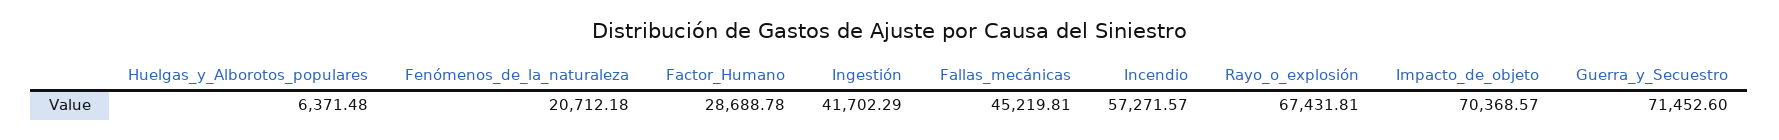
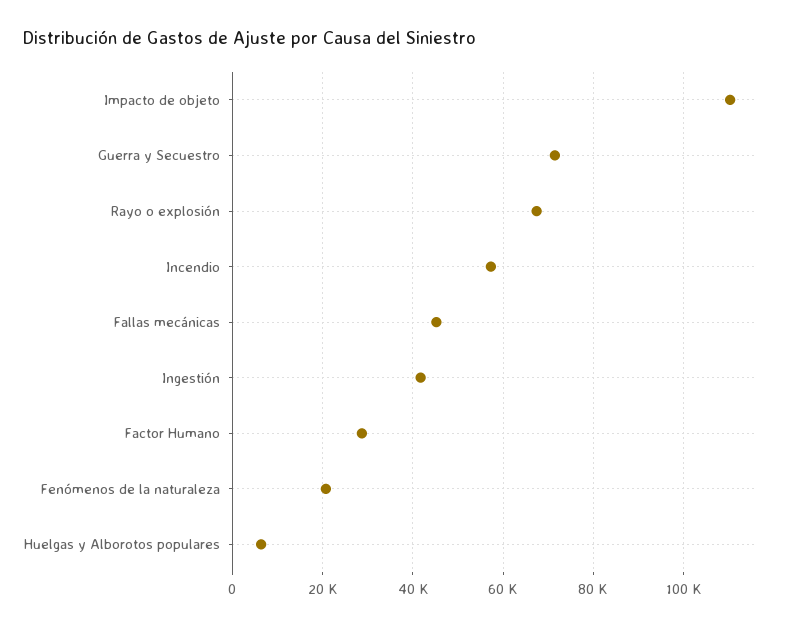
  {
    "Huelgas_y_Alborotos_populares": 6371.48,
    "Fenómenos_de_la_naturaleza": 20712.18,
    "Factor_Humano": 28688.78,
    "Ingestión": 41702.29,
    "Fallas_mecánicas": 45219.81,
    "Incendio": 57271.57,
    "Rayo_o_explosión": 67431.81,
-   "Impacto_de_objeto": 70368.57,
+   "Impacto_de_objeto": 110000,
    "Guerra_y_Secuestro": 71452.6
  }

